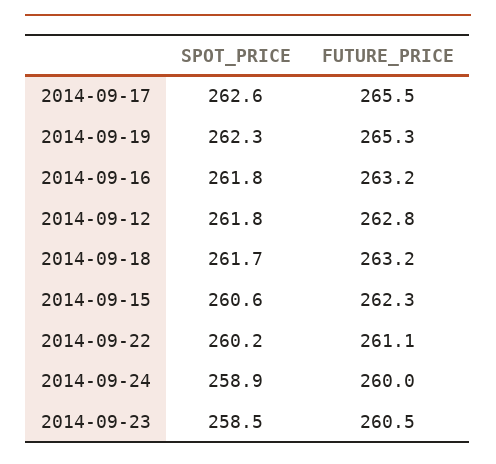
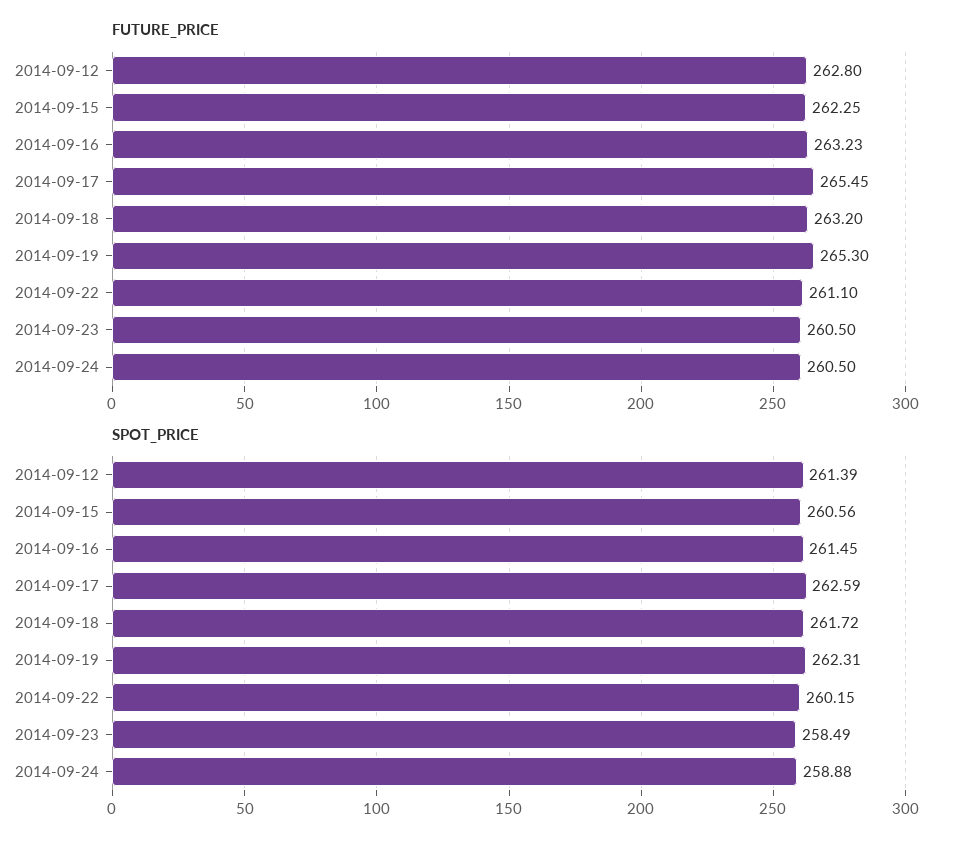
  {
    "SPOT_PRICE": {
      "2014-09-17": 262.59,
      "2014-09-19": 262.31,
-     "2014-09-16": 261.8,
+     "2014-09-16": 261.45,
-     "2014-09-12": 261.8,
+     "2014-09-12": 261.39,
      "2014-09-18": 261.72,
      "2014-09-15": 260.56,
      "2014-09-22": 260.15,
      "2014-09-24": 258.88,
      "2014-09-23": 258.49
    },
    "FUTURE_PRICE": {
      "2014-09-17": 265.45,
      "2014-09-19": 265.3,
      "2014-09-16": 263.23,
      "2014-09-12": 262.8,
      "2014-09-18": 263.2,
      "2014-09-15": 262.25,
      "2014-09-22": 261.1,
-     "2014-09-24": 260,
+     "2014-09-24": 260.5,
      "2014-09-23": 260.5
    }
  }

